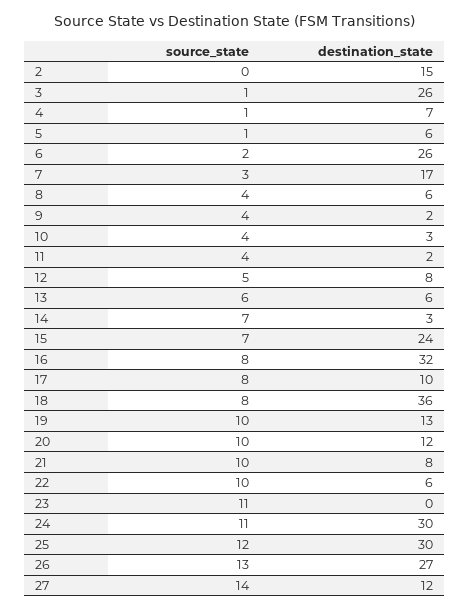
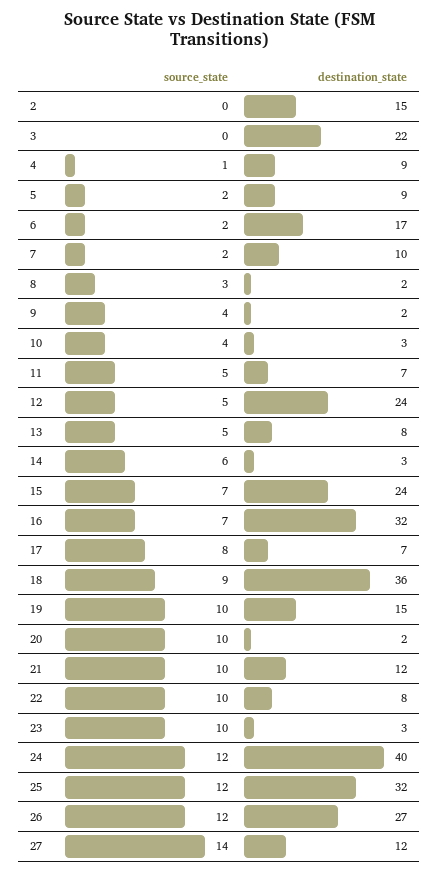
  {
    "source_state": {
      "2": 0,
-     "3": 1,
+     "3": 0,
      "4": 1,
-     "5": 1,
+     "5": 2,
      "6": 2,
-     "7": 3,
+     "7": 2,
-     "8": 4,
+     "8": 3,
      "9": 4,
      "10": 4,
-     "11": 4,
+     "11": 5,
      "12": 5,
-     "13": 6,
+     "13": 5,
-     "14": 7,
+     "14": 6,
      "15": 7,
-     "16": 8,
+     "16": 7,
      "17": 8,
-     "18": 8,
+     "18": 9,
      "19": 10,
      "20": 10,
      "21": 10,
      "22": 10,
-     "23": 11,
+     "23": 10,
-     "24": 11,
+     "24": 12,
      "25": 12,
-     "26": 13,
+     "26": 12,
      "27": 14
    },
    "destination_state": {
      "2": 15,
-     "3": 26,
+     "3": 22,
-     "4": 7,
+     "4": 9,
-     "5": 6,
+     "5": 9,
-     "6": 26,
+     "6": 17,
-     "7": 17,
+     "7": 10,
-     "8": 6,
+     "8": 2,
      "9": 2,
      "10": 3,
-     "11": 2,
+     "11": 7,
-     "12": 8,
+     "12": 24,
-     "13": 6,
+     "13": 8,
      "14": 3,
      "15": 24,
      "16": 32,
-     "17": 10,
+     "17": 7,
      "18": 36,
-     "19": 13,
+     "19": 15,
-     "20": 12,
+     "20": 2,
-     "21": 8,
+     "21": 12,
-     "22": 6,
+     "22": 8,
-     "23": 0,
+     "23": 3,
-     "24": 30,
+     "24": 40,
-     "25": 30,
+     "25": 32,
      "26": 27,
      "27": 12
    }
  }

